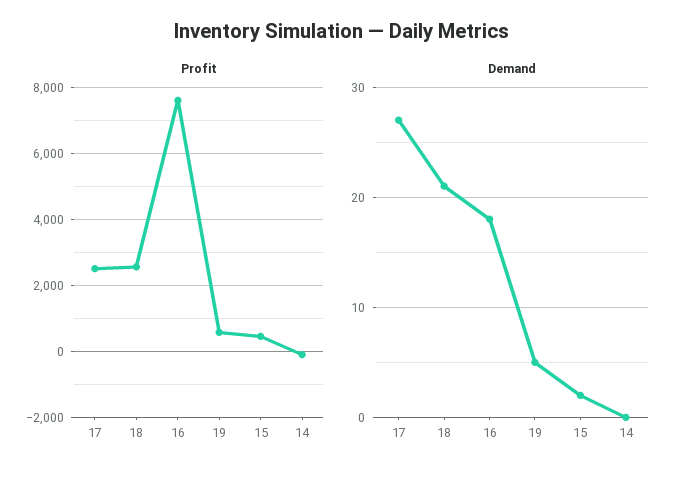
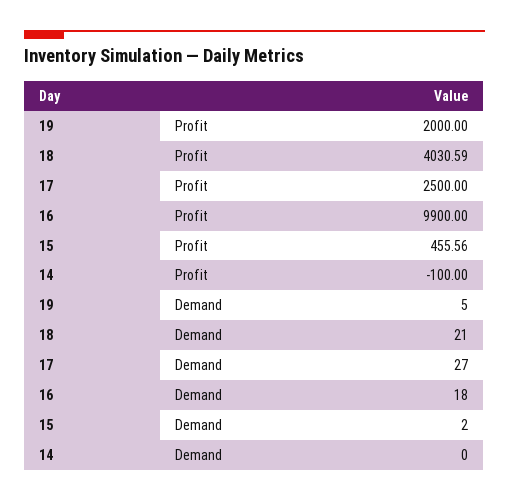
  {
    "Profit": {
      "17": 2500,
-     "18": 2600,
+     "18": 4030.59,
-     "16": 7600,
+     "16": 9900,
-     "19": 600,
+     "19": 2000,
      "15": 455.56,
      "14": -100
    },
    "Demand": {
      "17": 27,
      "18": 21,
      "16": 18,
      "19": 5,
      "15": 2,
      "14": 0
    }
  }

